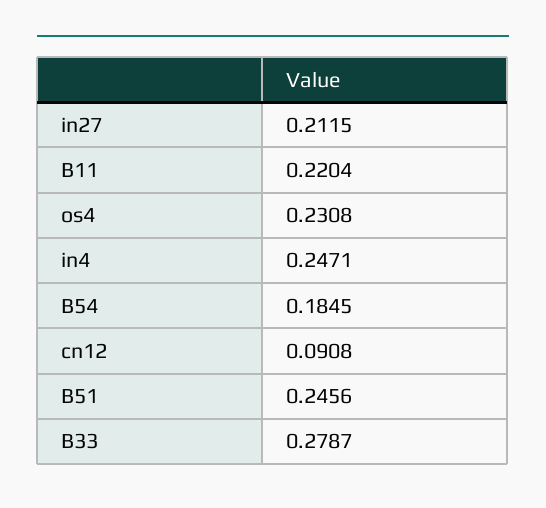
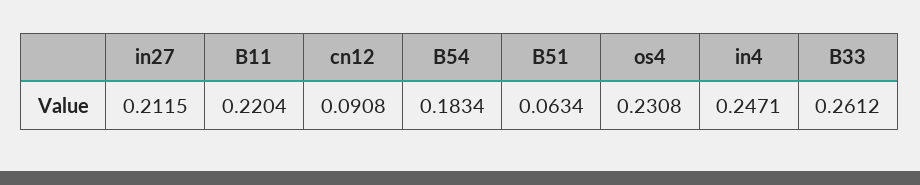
  {
    "in27": 0.2115,
    "B11": 0.2204,
    "os4": 0.2308,
    "in4": 0.2471,
-   "B54": 0.1845,
+   "B54": 0.1834,
    "cn12": 0.0908,
-   "B51": 0.2456,
+   "B51": 0.0634,
-   "B33": 0.2787
+   "B33": 0.2612
  }

